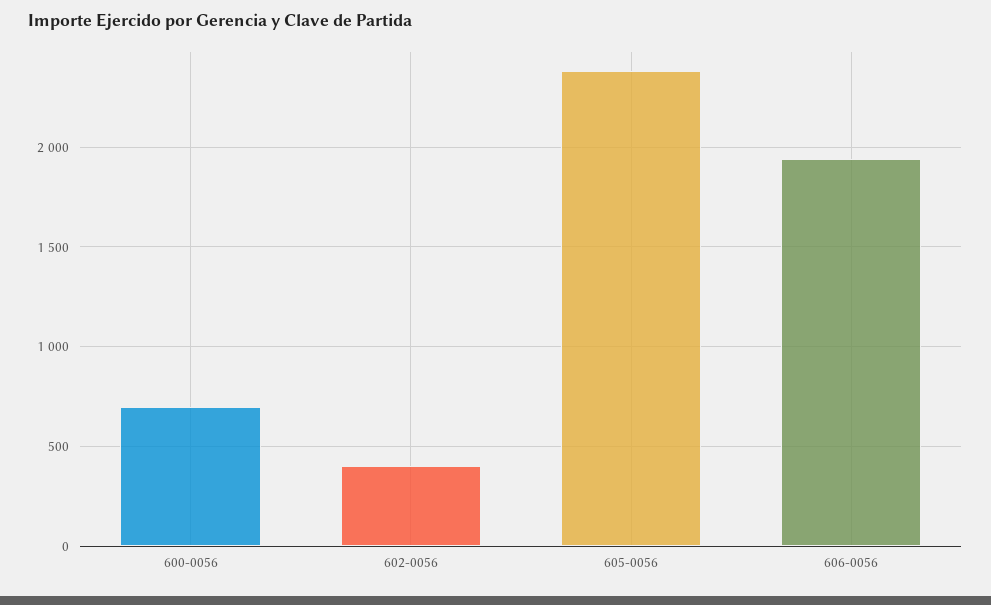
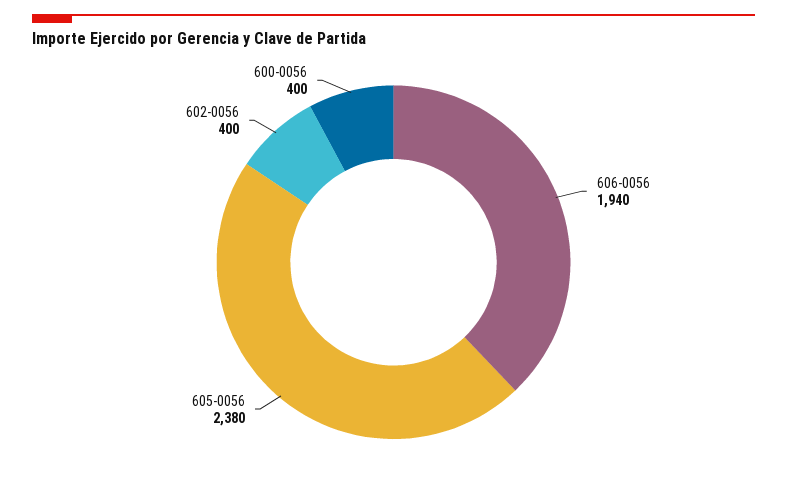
  {
-   "600-0056": 700,
+   "600-0056": 400,
    "602-0056": 400,
    "605-0056": 2380,
    "606-0056": 1940
  }

